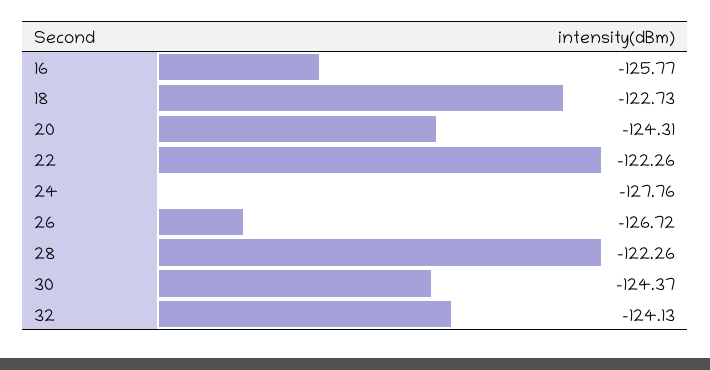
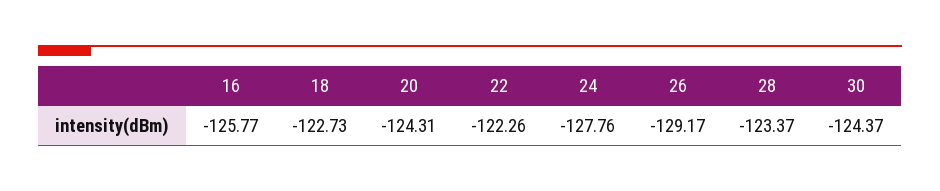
  {
    "16": -125.77,
    "18": -122.73,
    "20": -124.31,
    "22": -122.26,
    "24": -127.76,
-   "26": -126.72,
+   "26": -129.17,
-   "28": -122.26,
+   "28": -123.37,
-   "30": -124.37,
+   "30": -124.37
-   "32": -124.13
  }

